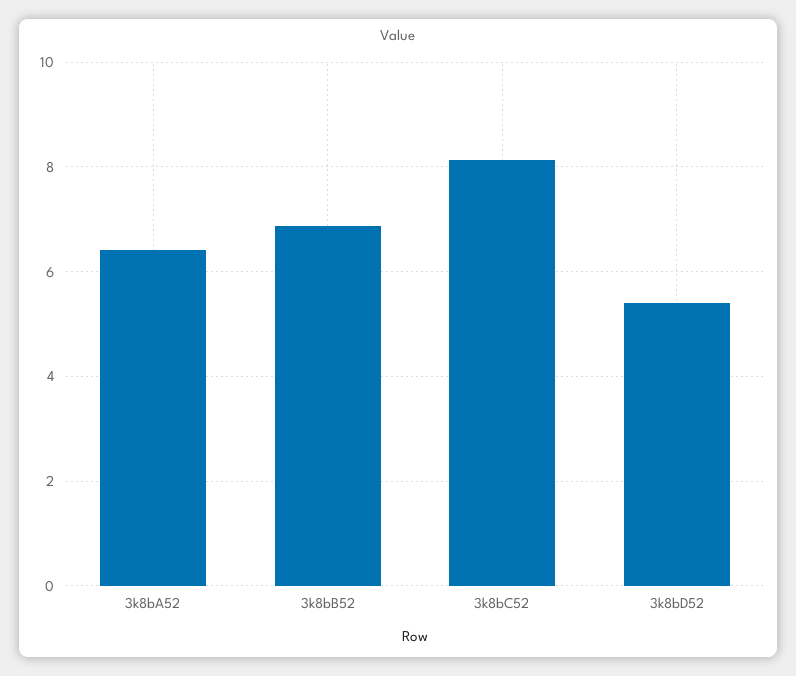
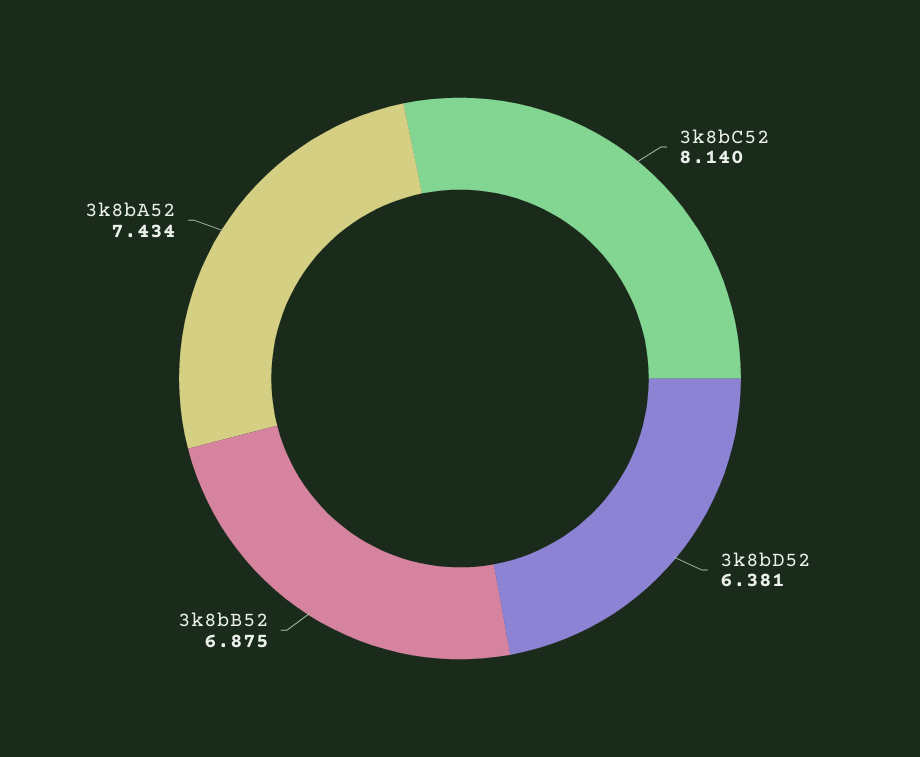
  {
-   "3k8bA52": 6.4,
+   "3k8bA52": 7.434,
    "3k8bB52": 6.875,
    "3k8bC52": 8.14,
-   "3k8bD52": 5.4
+   "3k8bD52": 6.381
  }

